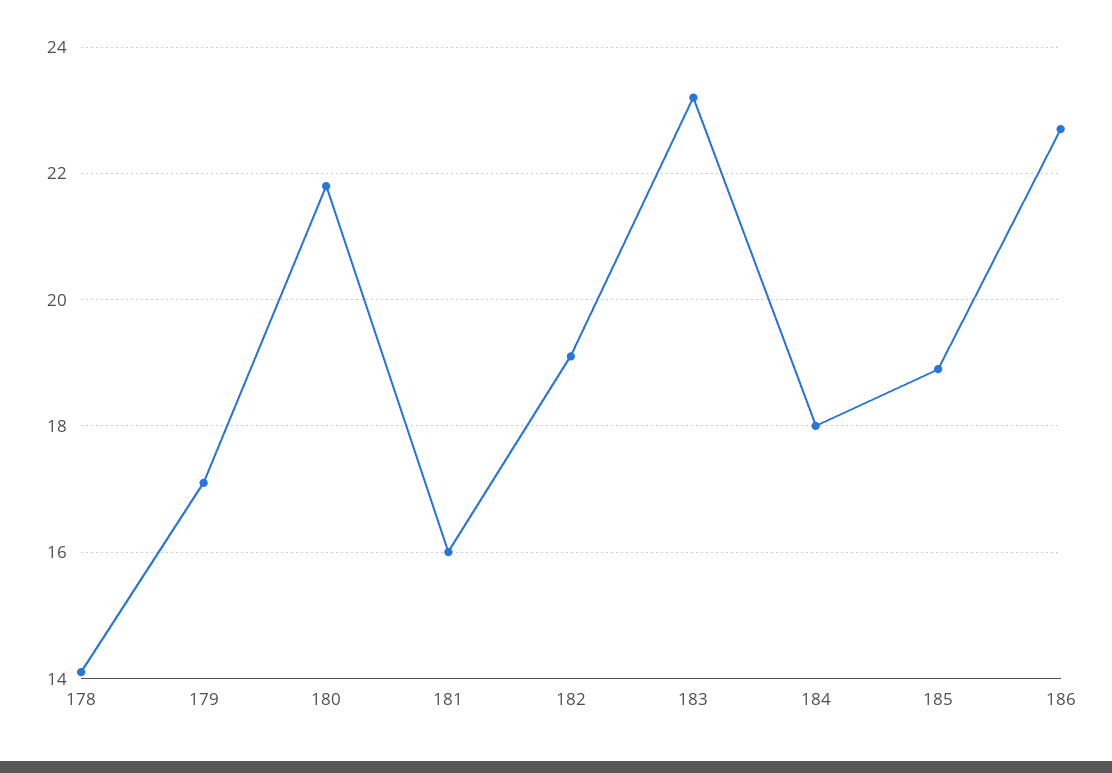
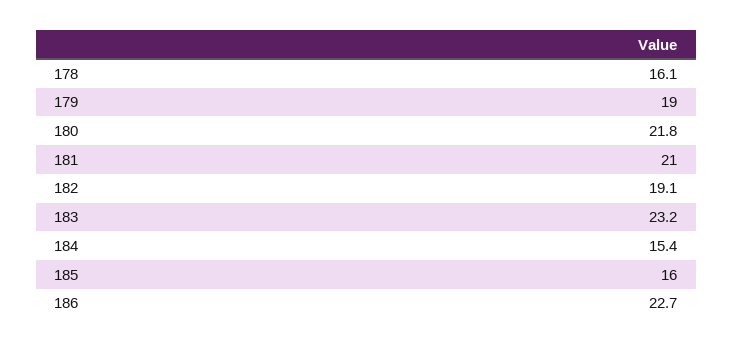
  {
-   "178": 14,
+   "178": 16.1,
-   "179": 17,
+   "179": 19,
    "180": 21.8,
-   "181": 16,
+   "181": 21,
    "182": 19.1,
    "183": 23.2,
-   "184": 18,
+   "184": 15.4,
-   "185": 19,
+   "185": 16,
    "186": 22.7
  }

